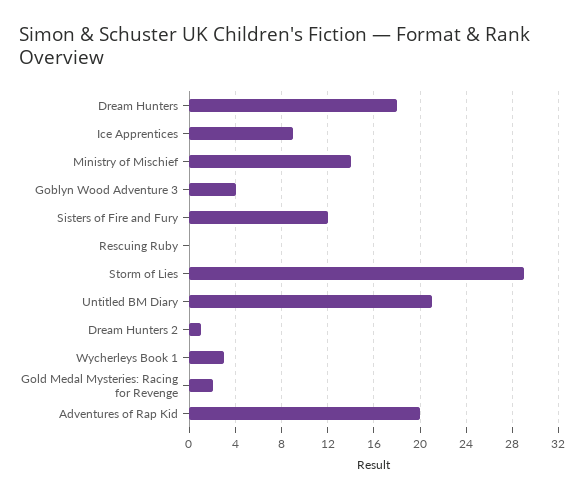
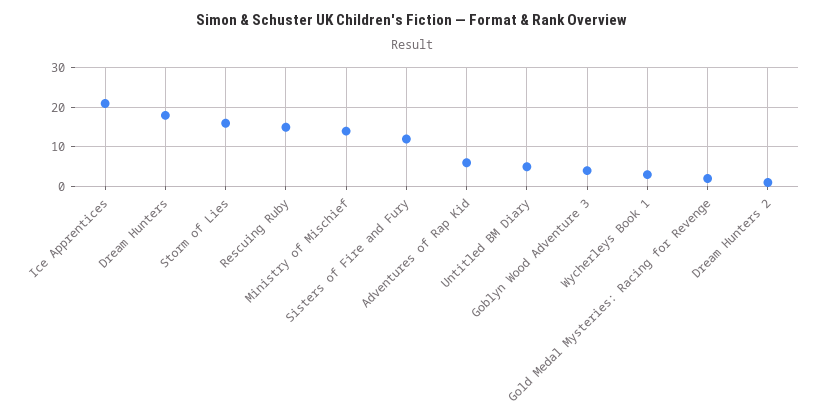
  {
    "Dream Hunters": 18,
-   "Ice Apprentices": 9,
+   "Ice Apprentices": 20,
    "Ministry of Mischief": 14,
    "Goblyn Wood Adventure 3": 4,
    "Sisters of Fire and Fury": 12,
-   "Rescuing Ruby": 0,
+   "Rescuing Ruby": 15,
-   "Storm of Lies": 29,
+   "Storm of Lies": 15,
-   "Untitled BM Diary": 21,
+   "Untitled BM Diary": 5,
    "Dream Hunters 2": 1,
    "Wycherleys Book 1": 3,
    "Gold Medal Mysteries: Racing for Revenge": 2,
-   "Adventures of Rap Kid": 20
+   "Adventures of Rap Kid": 5
  }

